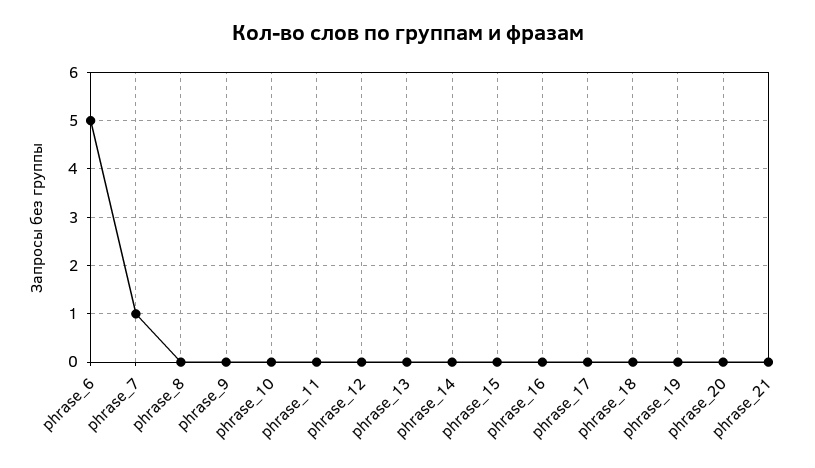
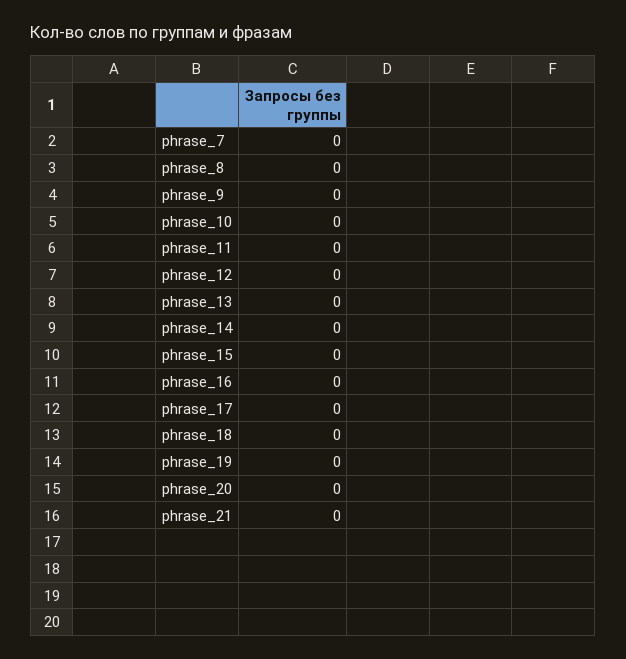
  {
-   "phrase_6": 5,
-   "phrase_7": 1,
+   "phrase_7": 0,
    "phrase_8": 0,
    "phrase_9": 0,
    "phrase_10": 0,
    "phrase_11": 0,
    "phrase_12": 0,
    "phrase_13": 0,
    "phrase_14": 0,
    "phrase_15": 0,
    "phrase_16": 0,
    "phrase_17": 0,
    "phrase_18": 0,
    "phrase_19": 0,
    "phrase_20": 0,
    "phrase_21": 0
  }

